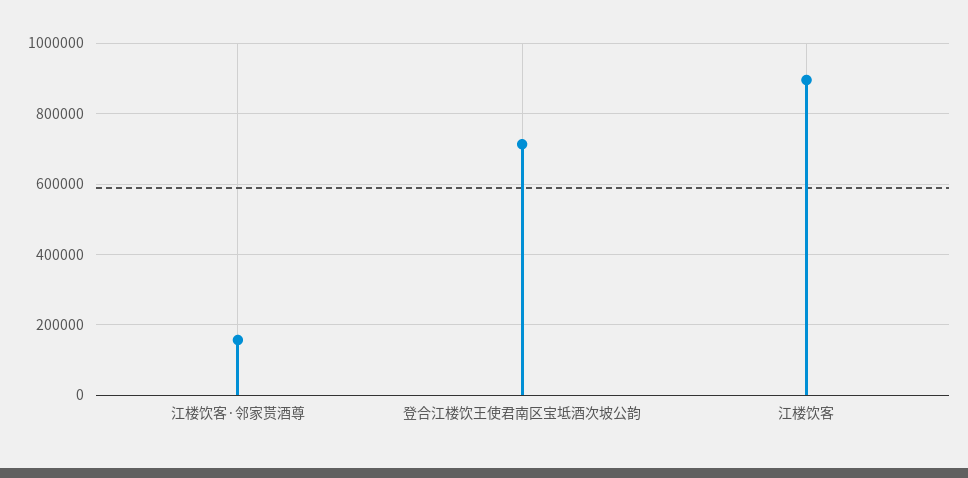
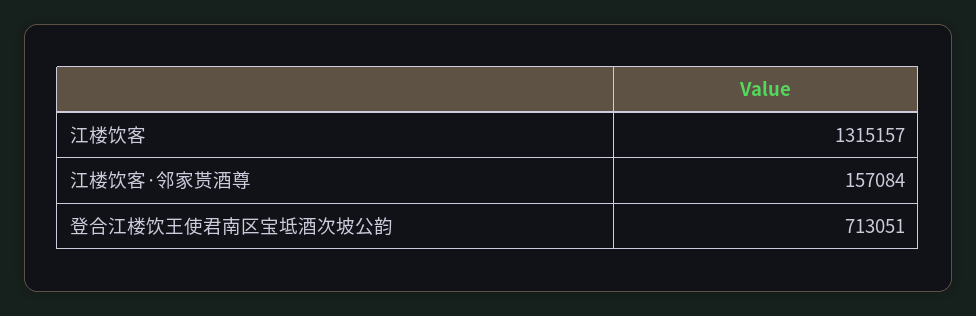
  {
    "江楼饮客·邻家贳酒尊": 157084,
    "登合江楼饮王使君南区宝坻酒次坡公韵": 713051,
-   "江楼饮客": 900000
+   "江楼饮客": 1315157
  }

